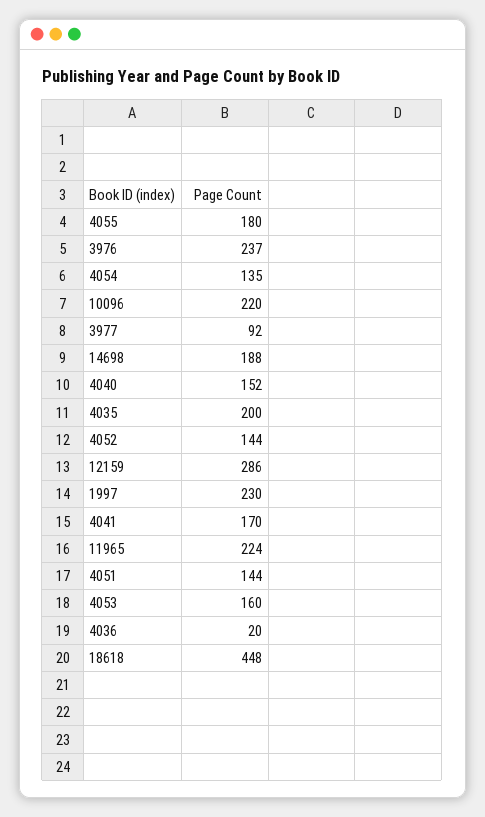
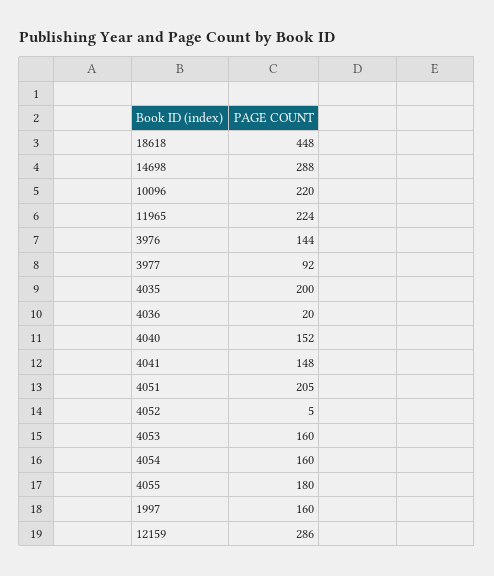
  {
    "4055": 180,
-   "3976": 237,
+   "3976": 144,
-   "4054": 135,
+   "4054": 160,
    "10096": 220,
    "3977": 92,
-   "14698": 188,
+   "14698": 288,
    "4040": 152,
    "4035": 200,
-   "4052": 144,
+   "4052": 5,
    "12159": 286,
-   "1997": 230,
+   "1997": 160,
-   "4041": 170,
+   "4041": 148,
    "11965": 224,
-   "4051": 144,
+   "4051": 205,
    "4053": 160,
    "4036": 20,
    "18618": 448
  }

